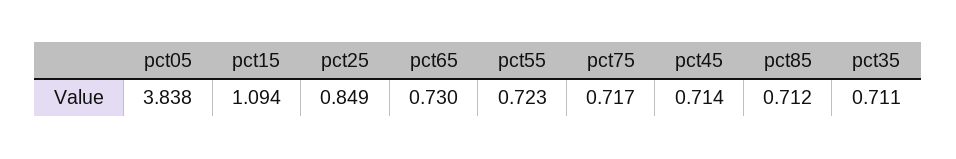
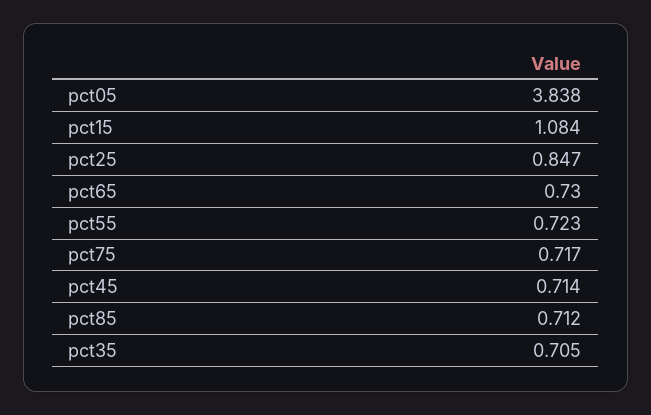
  {
    "pct05": 3.838,
-   "pct15": 1.094,
+   "pct15": 1.084,
-   "pct25": 0.849,
+   "pct25": 0.847,
    "pct65": 0.73,
    "pct55": 0.723,
    "pct75": 0.717,
    "pct45": 0.714,
    "pct85": 0.712,
-   "pct35": 0.711
+   "pct35": 0.705
  }

